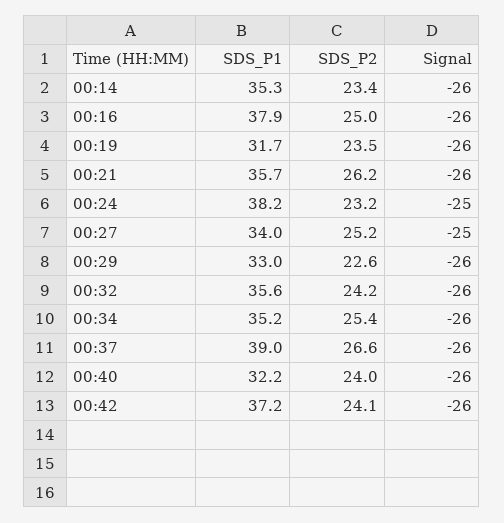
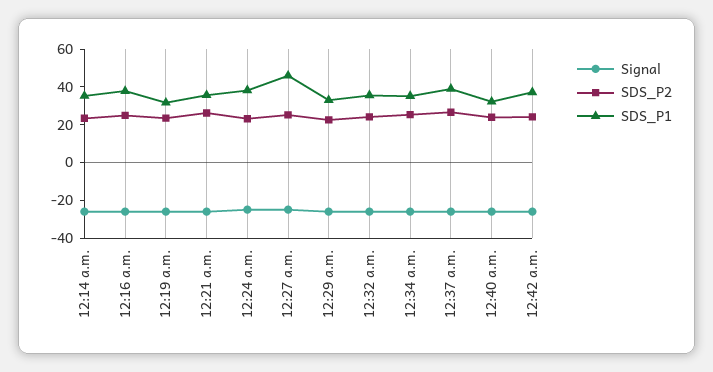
  {
    "SDS_P1": {
      "00:14": 35.3,
      "00:16": 37.9,
      "00:19": 31.7,
      "00:21": 35.7,
      "00:24": 38.2,
-     "00:27": 34,
+     "00:27": 45,
      "00:29": 33,
      "00:32": 35.6,
      "00:34": 35.2,
      "00:37": 39,
      "00:40": 32.2,
      "00:42": 37.2
    },
    "SDS_P2": {
      "00:14": 23.4,
      "00:16": 25,
      "00:19": 23.5,
      "00:21": 26.2,
      "00:24": 23.2,
      "00:27": 25.2,
      "00:29": 22.6,
      "00:32": 24.2,
      "00:34": 25.4,
      "00:37": 26.6,
      "00:40": 24,
      "00:42": 24.1
    },
    "Signal": {
      "00:14": -26,
      "00:16": -26,
      "00:19": -26,
      "00:21": -26,
      "00:24": -25,
      "00:27": -25,
      "00:29": -26,
      "00:32": -26,
      "00:34": -26,
      "00:37": -26,
      "00:40": -26,
      "00:42": -26
    }
  }

